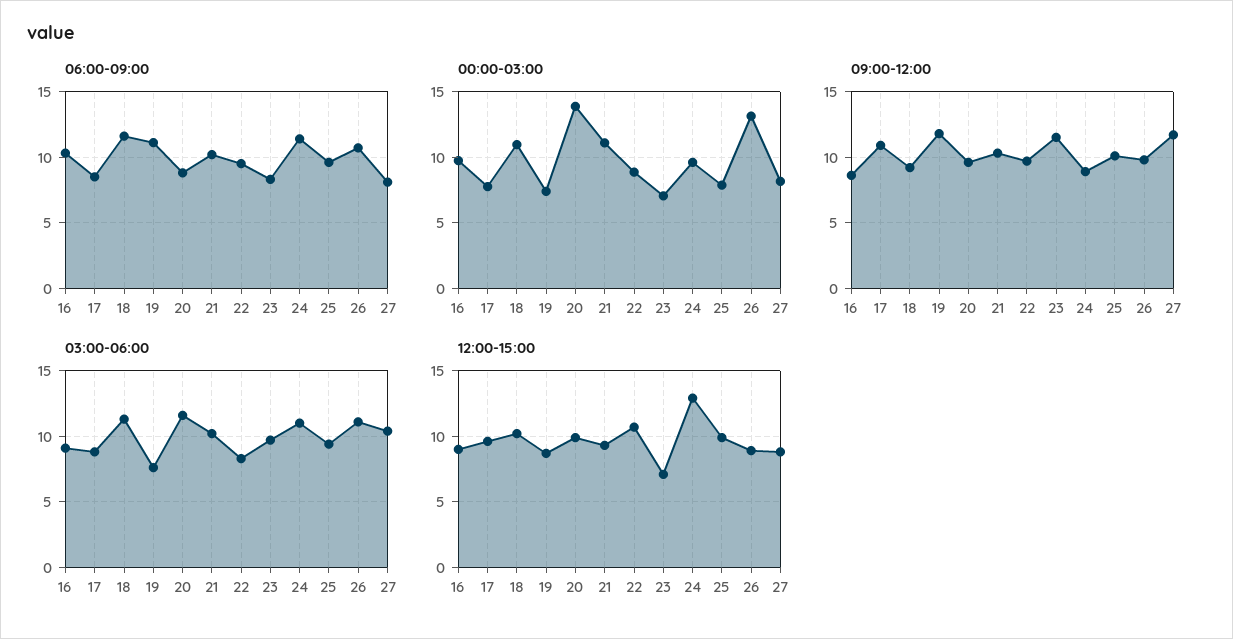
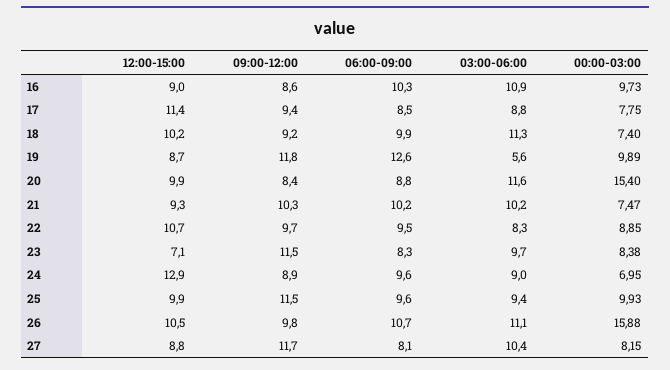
  {
    "06:00-09:00": {
      "16": 10.3,
      "17": 8.5,
-     "18": 11.5,
+     "18": 9.9,
-     "19": 11,
+     "19": 12.6,
      "20": 8.8,
      "21": 10.2,
      "22": 9.5,
      "23": 8.3,
-     "24": 11.5,
+     "24": 9.6,
      "25": 9.6,
      "26": 10.7,
      "27": 8.1
    },
    "00:00-03:00": {
      "16": 9.73,
      "17": 7.75,
-     "18": 11,
+     "18": 7.4,
-     "19": 7.5,
+     "19": 9.89,
-     "20": 14,
+     "20": 15.4,
-     "21": 11,
+     "21": 7.47,
      "22": 8.85,
-     "23": 7,
+     "23": 8.38,
-     "24": 9.5,
+     "24": 6.95,
-     "25": 8,
+     "25": 9.93,
-     "26": 13,
+     "26": 15.88,
      "27": 8.15
    },
    "09:00-12:00": {
      "16": 8.6,
-     "17": 11,
+     "17": 9.4,
      "18": 9.2,
      "19": 11.8,
-     "20": 9.5,
+     "20": 8.4,
      "21": 10.3,
      "22": 9.7,
      "23": 11.5,
      "24": 8.9,
-     "25": 10,
+     "25": 11.5,
      "26": 9.8,
      "27": 11.7
    },
    "03:00-06:00": {
-     "16": 9,
+     "16": 10.9,
      "17": 8.8,
      "18": 11.3,
-     "19": 7.5,
+     "19": 5.6,
      "20": 11.6,
      "21": 10.2,
      "22": 8.3,
      "23": 9.7,
-     "24": 11,
+     "24": 9,
      "25": 9.4,
      "26": 11.1,
      "27": 10.4
    },
    "12:00-15:00": {
      "16": 9,
-     "17": 9.5,
+     "17": 11.4,
      "18": 10.2,
      "19": 8.7,
      "20": 9.9,
      "21": 9.3,
      "22": 10.7,
      "23": 7.1,
      "24": 12.9,
      "25": 9.9,
-     "26": 9,
+     "26": 10.5,
      "27": 8.8
    }
  }

